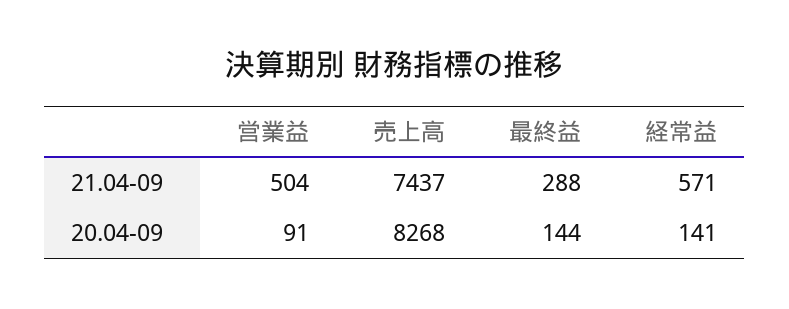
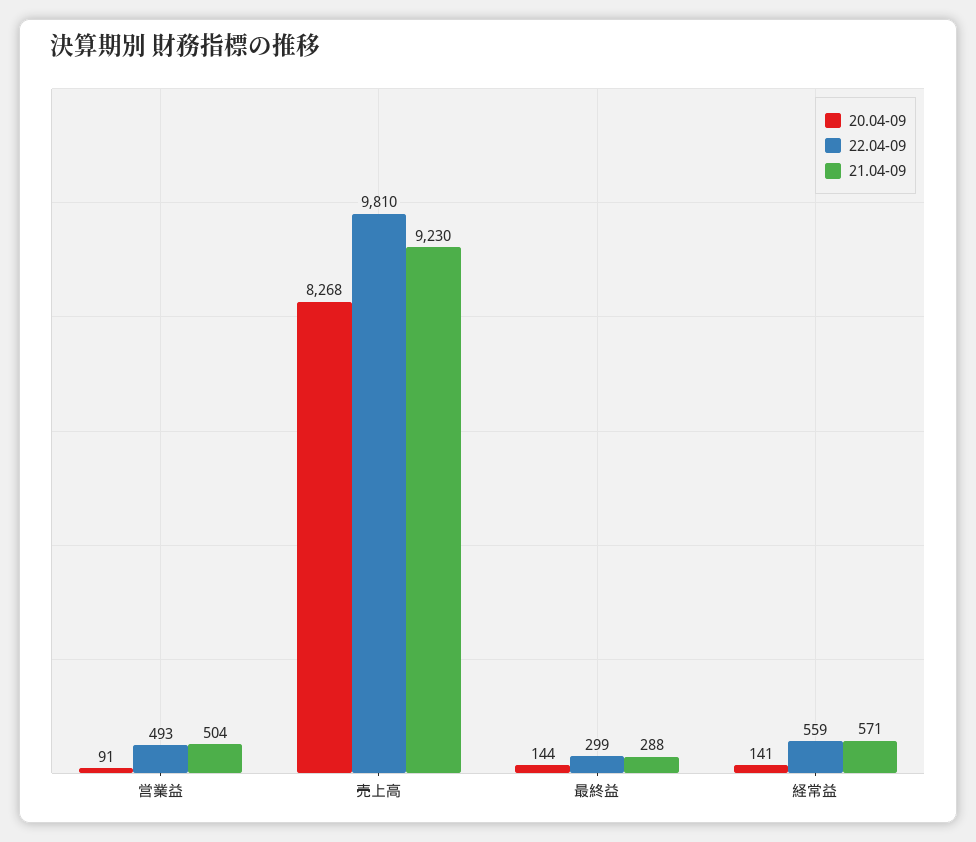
  {
    "21.04-09": {
      "営業益": 504,
-     "売上高": 7437,
+     "売上高": 9230,
      "最終益": 288,
      "経常益": 571
    },
    "20.04-09": {
      "営業益": 91,
      "売上高": 8268,
      "最終益": 144,
      "経常益": 141
-   }
+   },
+   "22.04-09": {
+     "営業益": 493,
+     "売上高": 9810,
+     "最終益": 299,
+     "経常益": 559
+   }
  }

